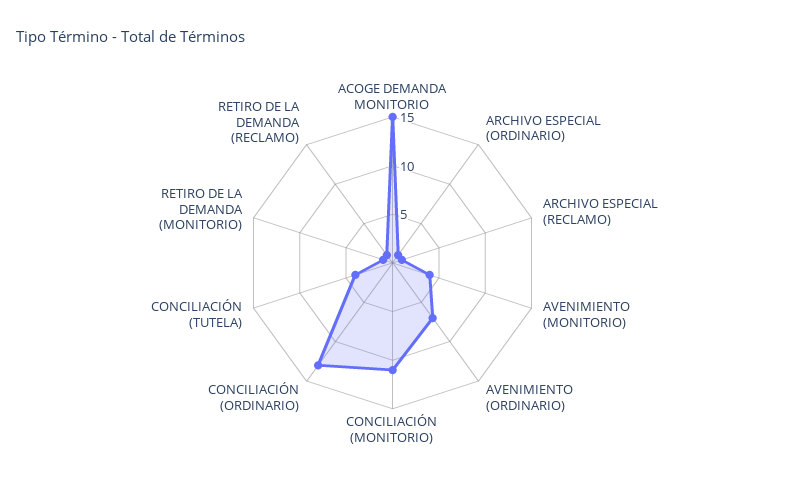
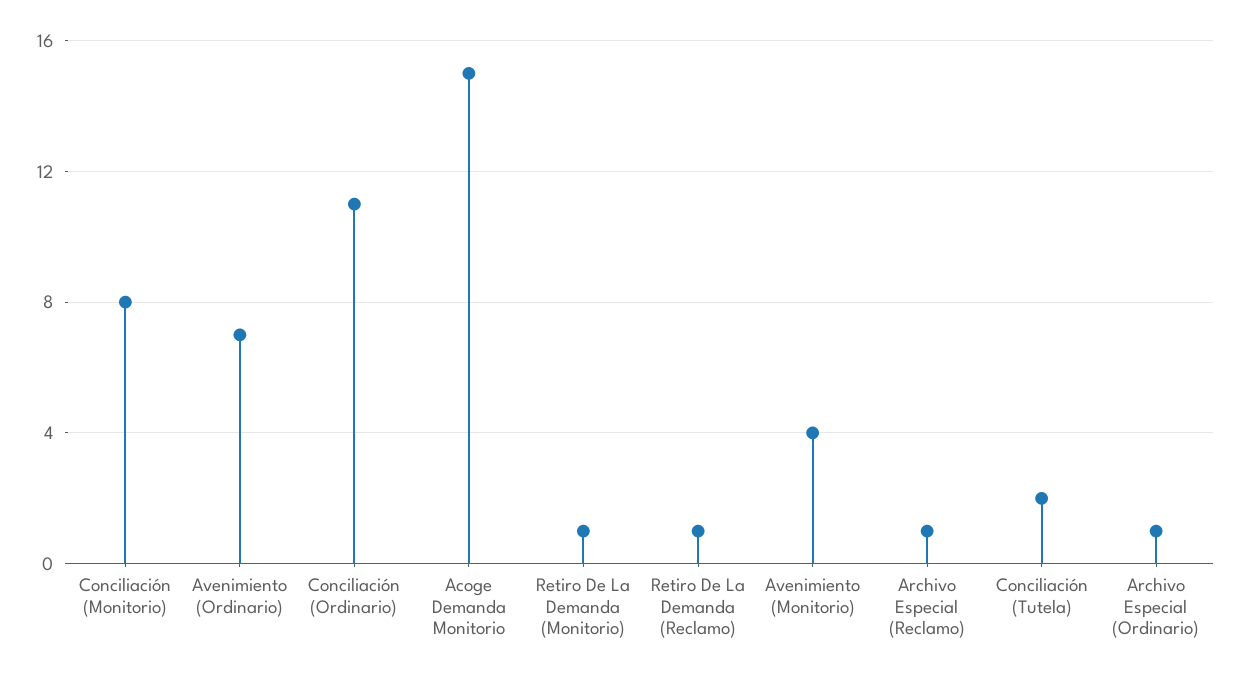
  {
    "ACOGE DEMANDA MONITORIO": 15,
    "ARCHIVO ESPECIAL (ORDINARIO)": 1,
    "ARCHIVO ESPECIAL (RECLAMO)": 1,
    "AVENIMIENTO (MONITORIO)": 4,
    "AVENIMIENTO (ORDINARIO)": 7,
-   "CONCILIACIÓN (MONITORIO)": 11,
+   "CONCILIACIÓN (MONITORIO)": 8,
-   "CONCILIACIÓN (ORDINARIO)": 13,
+   "CONCILIACIÓN (ORDINARIO)": 11,
-   "CONCILIACIÓN (TUTELA)": 4,
+   "CONCILIACIÓN (TUTELA)": 2,
    "RETIRO DE LA DEMANDA (MONITORIO)": 1,
    "RETIRO DE LA DEMANDA (RECLAMO)": 1
  }

